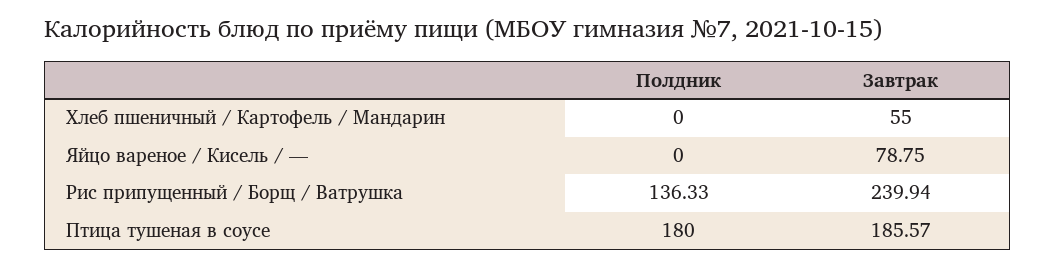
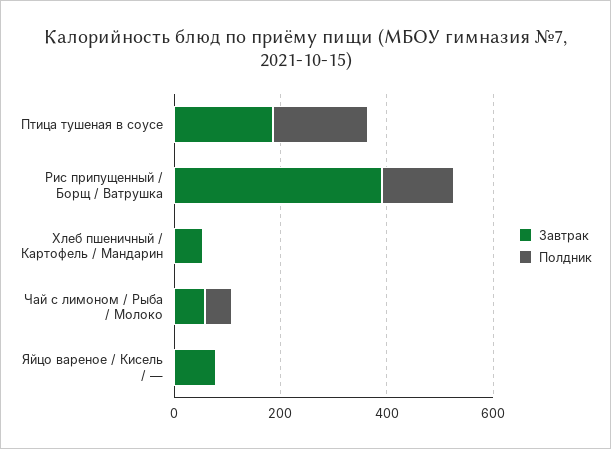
  {
    "Полдник": {
      "Хлеб пшеничный / Картофель / Мандарин": 0,
      "Яйцо вареное / Кисель / —": 0,
      "Рис припущенный / Борщ / Ватрушка": 136.33,
-     "Птица тушеная в соусе": 180
+     "Птица тушеная в соусе": 180,
+     "Чай с лимоном / Рыба / Молоко": 50
    },
    "Завтрак": {
      "Хлеб пшеничный / Картофель / Мандарин": 55,
      "Яйцо вареное / Кисель / —": 78.75,
-     "Рис припущенный / Борщ / Ватрушка": 239.94,
+     "Рис припущенный / Борщ / Ватрушка": 400,
-     "Птица тушеная в соусе": 185.57
+     "Птица тушеная в соусе": 185.57,
+     "Чай с лимоном / Рыба / Молоко": 50
    }
  }

